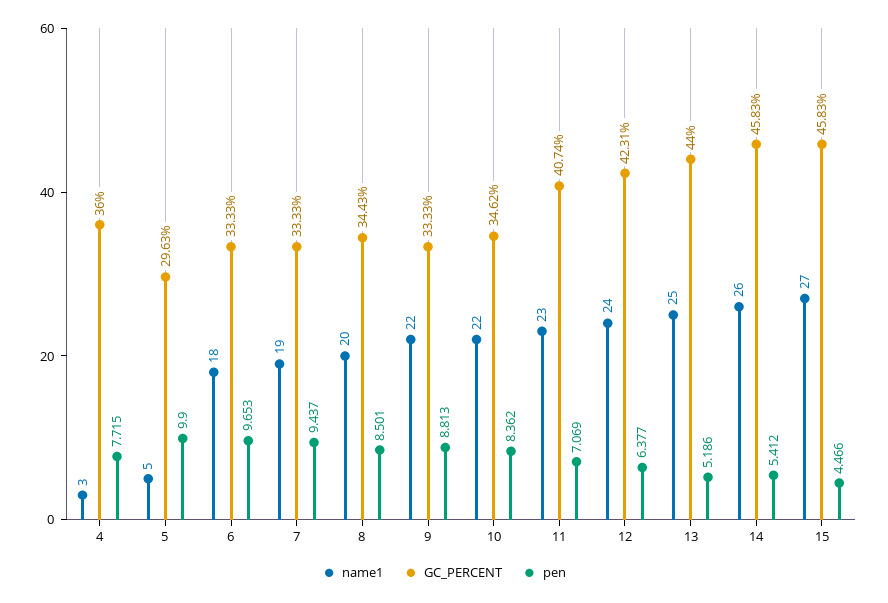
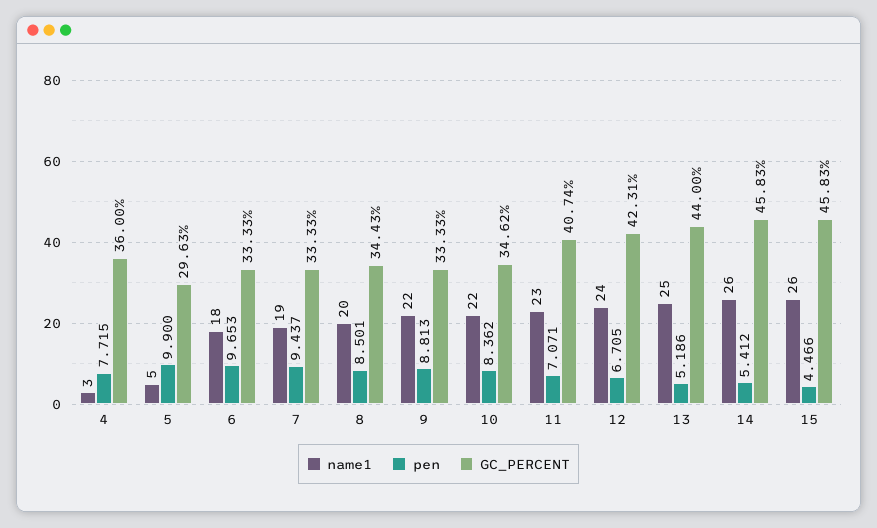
  {
    "name1": {
      "4": 3,
      "5": 5,
      "6": 18,
      "7": 19,
      "8": 20,
      "9": 22,
      "10": 22,
      "11": 23,
      "12": 24,
      "13": 25,
      "14": 26,
-     "15": 27
+     "15": 26
    },
    "GC_PERCENT": {
      "4": 36,
      "5": 29.63,
      "6": 33.33,
      "7": 33.33,
      "8": 34.43,
      "9": 33.33,
      "10": 34.62,
      "11": 40.74,
      "12": 42.31,
      "13": 44,
      "14": 45.83,
      "15": 45.83
    },
    "pen": {
      "4": 7.715,
      "5": 9.9,
      "6": 9.653,
      "7": 9.437,
      "8": 8.501,
      "9": 8.813,
      "10": 8.362,
-     "11": 7.069,
+     "11": 7.071,
-     "12": 6.377,
+     "12": 6.705,
      "13": 5.186,
      "14": 5.412,
      "15": 4.466
    }
  }

